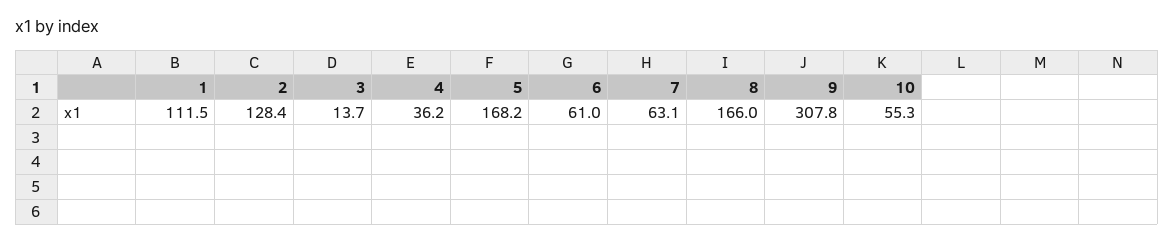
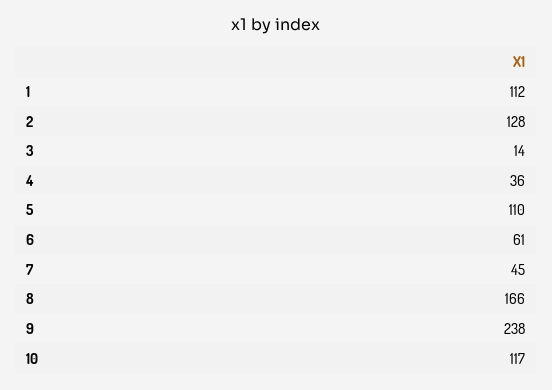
  {
    "1": 111.5,
    "2": 128.4,
    "3": 13.7,
    "4": 36.2,
-   "5": 168.2,
+   "5": 110,
    "6": 61,
-   "7": 63.1,
+   "7": 45,
    "8": 166,
-   "9": 307.8,
+   "9": 238,
-   "10": 55.3
+   "10": 117
  }

